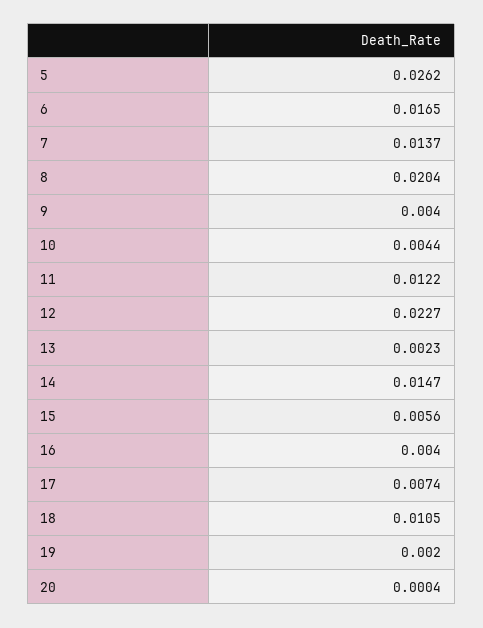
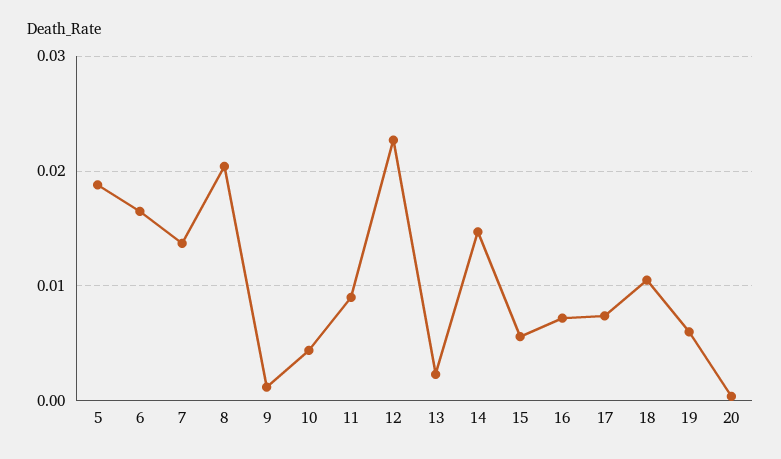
  {
-   "5": 0.0262,
+   "5": 0.019,
    "6": 0.0165,
    "7": 0.0137,
    "8": 0.0204,
-   "9": 0.004,
+   "9": 0.001,
    "10": 0.0044,
-   "11": 0.0122,
+   "11": 0.009,
    "12": 0.0227,
    "13": 0.0023,
    "14": 0.0147,
    "15": 0.0056,
-   "16": 0.004,
+   "16": 0.007,
    "17": 0.0074,
    "18": 0.0105,
-   "19": 0.002,
+   "19": 0.006,
    "20": 0.0004
  }

